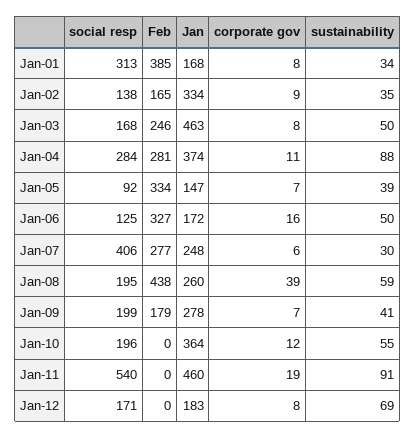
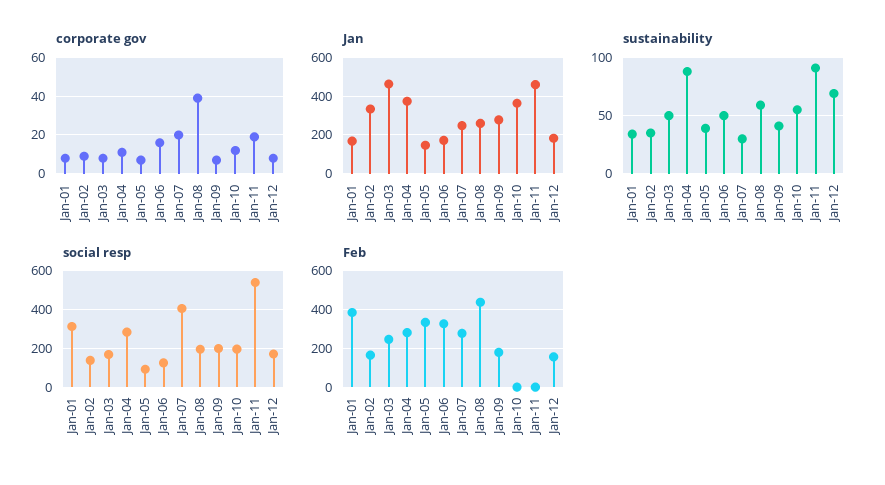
  {
    "social resp": {
      "Jan-01": 313,
      "Jan-02": 138,
      "Jan-03": 168,
      "Jan-04": 284,
      "Jan-05": 92,
      "Jan-06": 125,
      "Jan-07": 406,
      "Jan-08": 195,
      "Jan-09": 199,
      "Jan-10": 196,
      "Jan-11": 540,
      "Jan-12": 171
    },
    "Feb": {
      "Jan-01": 385,
      "Jan-02": 165,
      "Jan-03": 246,
      "Jan-04": 281,
      "Jan-05": 334,
      "Jan-06": 327,
      "Jan-07": 277,
      "Jan-08": 438,
      "Jan-09": 179,
      "Jan-10": 0,
      "Jan-11": 0,
-     "Jan-12": 0
+     "Jan-12": 150
    },
    "Jan": {
      "Jan-01": 168,
      "Jan-02": 334,
      "Jan-03": 463,
      "Jan-04": 374,
      "Jan-05": 147,
      "Jan-06": 172,
      "Jan-07": 248,
      "Jan-08": 260,
      "Jan-09": 278,
      "Jan-10": 364,
      "Jan-11": 460,
      "Jan-12": 183
    },
    "corporate gov": {
      "Jan-01": 8,
      "Jan-02": 9,
      "Jan-03": 8,
      "Jan-04": 11,
      "Jan-05": 7,
      "Jan-06": 16,
-     "Jan-07": 6,
+     "Jan-07": 20,
      "Jan-08": 39,
      "Jan-09": 7,
      "Jan-10": 12,
      "Jan-11": 19,
      "Jan-12": 8
    },
    "sustainability": {
      "Jan-01": 34,
      "Jan-02": 35,
      "Jan-03": 50,
      "Jan-04": 88,
      "Jan-05": 39,
      "Jan-06": 50,
      "Jan-07": 30,
      "Jan-08": 59,
      "Jan-09": 41,
      "Jan-10": 55,
      "Jan-11": 91,
      "Jan-12": 69
    }
  }

